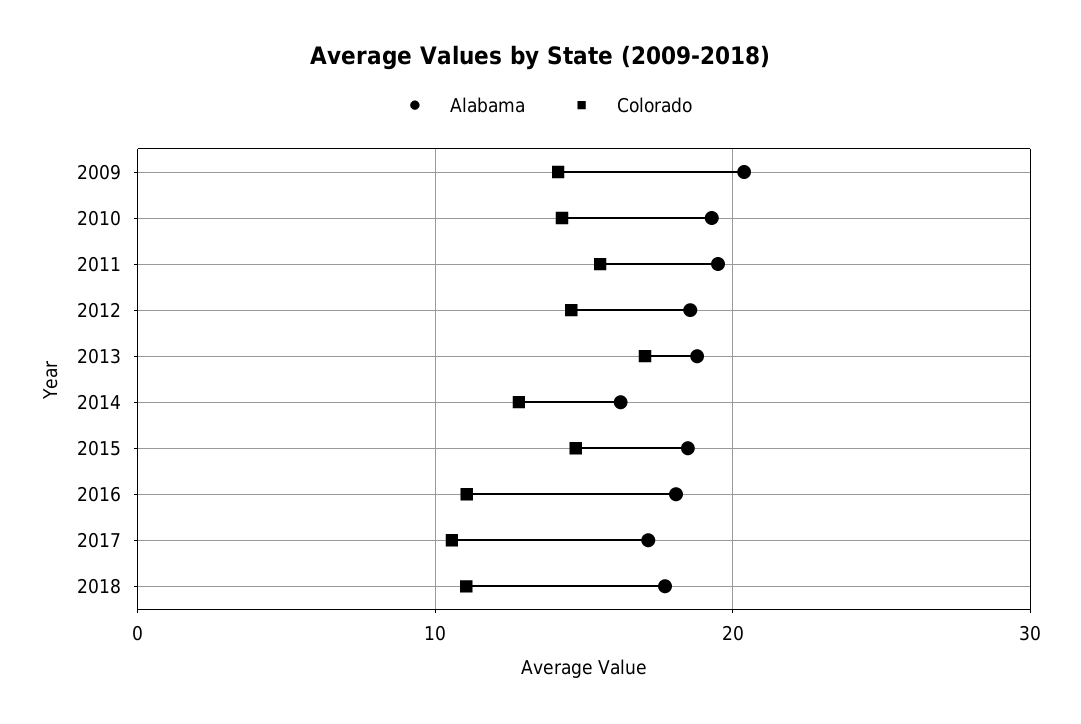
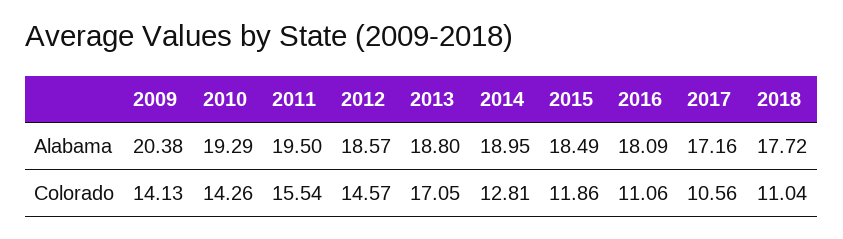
  {
    "Alabama": {
      "2009": 20.38,
      "2010": 19.29,
      "2011": 19.5,
      "2012": 18.57,
      "2013": 18.8,
-     "2014": 16,
+     "2014": 18.95,
      "2015": 18.49,
      "2016": 18.09,
      "2017": 17.16,
      "2018": 17.72
    },
    "Colorado": {
      "2009": 14.13,
      "2010": 14.26,
      "2011": 15.54,
      "2012": 14.57,
      "2013": 17.05,
      "2014": 12.81,
-     "2015": 15,
+     "2015": 11.86,
      "2016": 11.06,
      "2017": 10.56,
      "2018": 11.04
    }
  }

